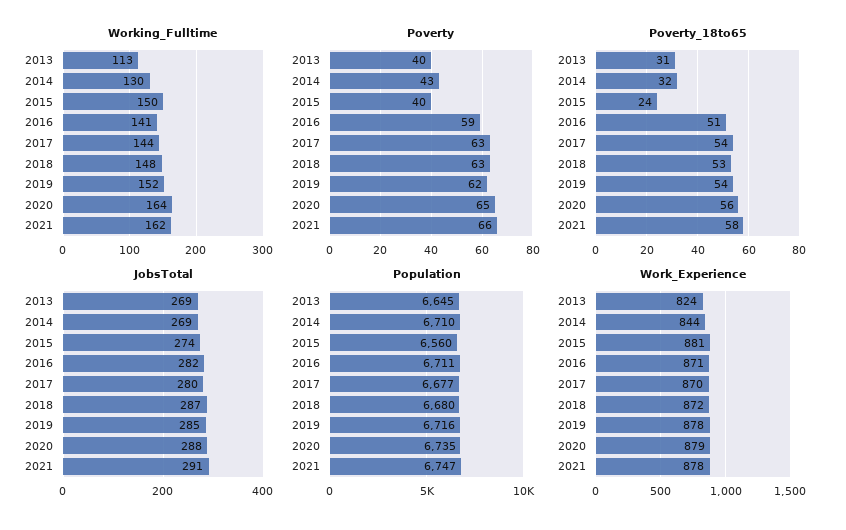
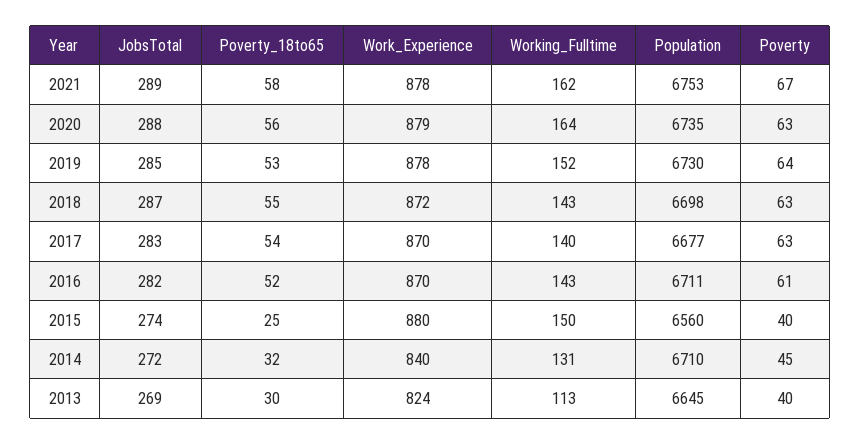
  {
    "Working_Fulltime": {
      "2013": 113,
-     "2014": 130,
+     "2014": 131,
      "2015": 150,
-     "2016": 141,
+     "2016": 143,
-     "2017": 144,
+     "2017": 140,
-     "2018": 148,
+     "2018": 143,
      "2019": 152,
      "2020": 164,
      "2021": 162
    },
    "Poverty": {
      "2013": 40,
-     "2014": 43,
+     "2014": 45,
      "2015": 40,
-     "2016": 59,
+     "2016": 61,
      "2017": 63,
      "2018": 63,
-     "2019": 62,
+     "2019": 64,
-     "2020": 65,
+     "2020": 63,
-     "2021": 66
+     "2021": 67
    },
    "Poverty_18to65": {
-     "2013": 31,
+     "2013": 30,
      "2014": 32,
-     "2015": 24,
+     "2015": 25,
-     "2016": 51,
+     "2016": 52,
      "2017": 54,
-     "2018": 53,
+     "2018": 55,
-     "2019": 54,
+     "2019": 53,
      "2020": 56,
      "2021": 58
    },
    "JobsTotal": {
      "2013": 269,
-     "2014": 269,
+     "2014": 272,
      "2015": 274,
      "2016": 282,
-     "2017": 280,
+     "2017": 283,
      "2018": 287,
      "2019": 285,
      "2020": 288,
-     "2021": 291
+     "2021": 289
    },
    "Population": {
      "2013": 6645,
      "2014": 6710,
      "2015": 6560,
      "2016": 6711,
      "2017": 6677,
-     "2018": 6680,
+     "2018": 6698,
-     "2019": 6716,
+     "2019": 6730,
      "2020": 6735,
-     "2021": 6747
+     "2021": 6753
    },
    "Work_Experience": {
      "2013": 824,
-     "2014": 844,
+     "2014": 840,
-     "2015": 881,
+     "2015": 880,
-     "2016": 871,
+     "2016": 870,
      "2017": 870,
      "2018": 872,
      "2019": 878,
      "2020": 879,
      "2021": 878
    }
  }

